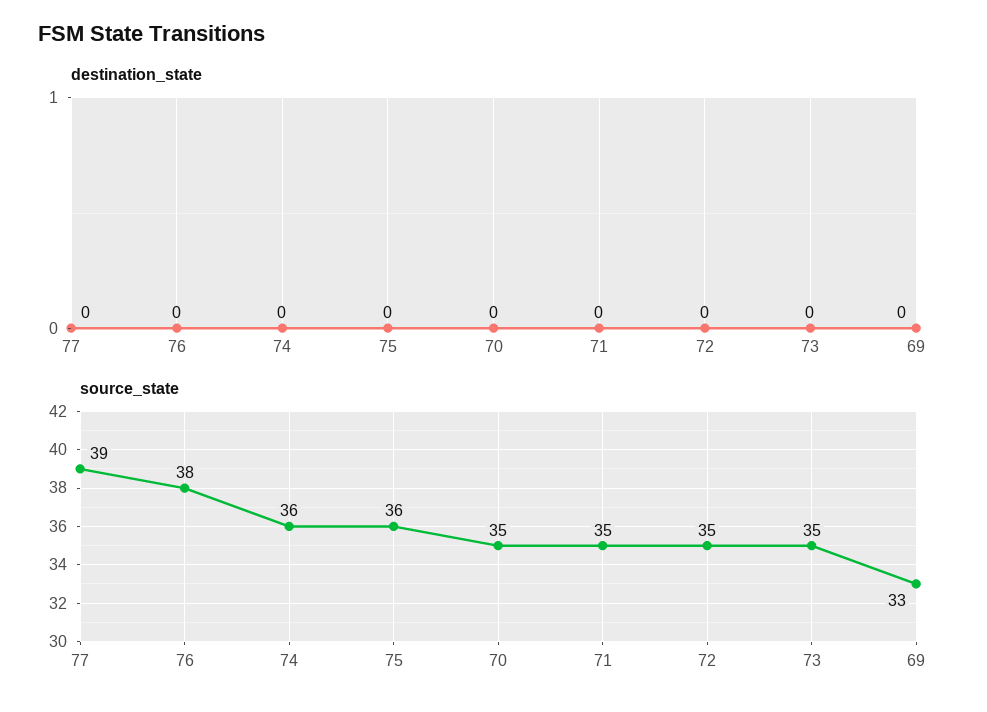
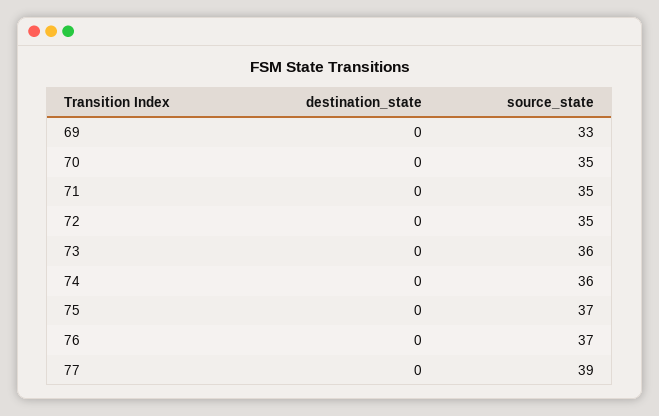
  {
    "destination_state": {
      "77": 0,
      "76": 0,
      "74": 0,
      "75": 0,
      "70": 0,
      "71": 0,
      "72": 0,
      "73": 0,
      "69": 0
    },
    "source_state": {
      "77": 39,
-     "76": 38,
+     "76": 37,
      "74": 36,
-     "75": 36,
+     "75": 37,
      "70": 35,
      "71": 35,
      "72": 35,
-     "73": 35,
+     "73": 36,
      "69": 33
    }
  }

